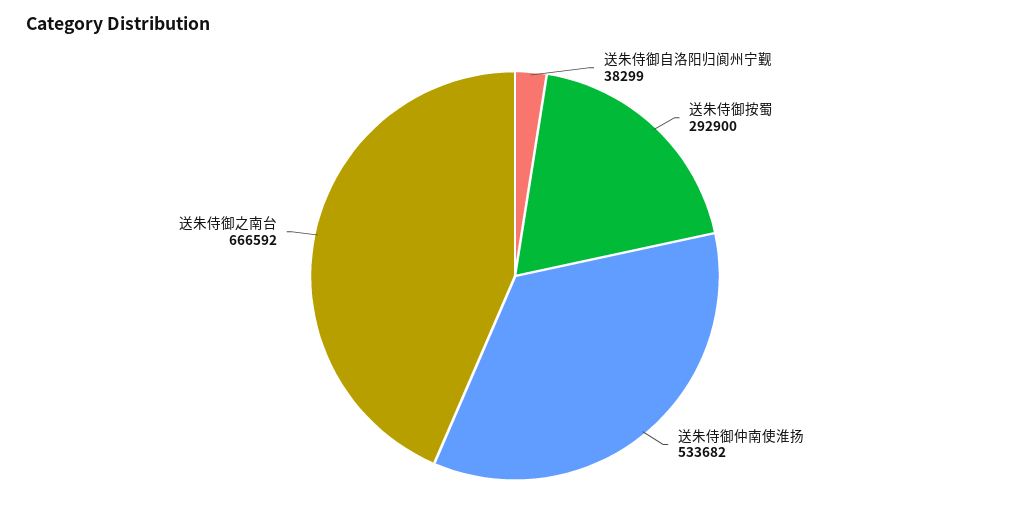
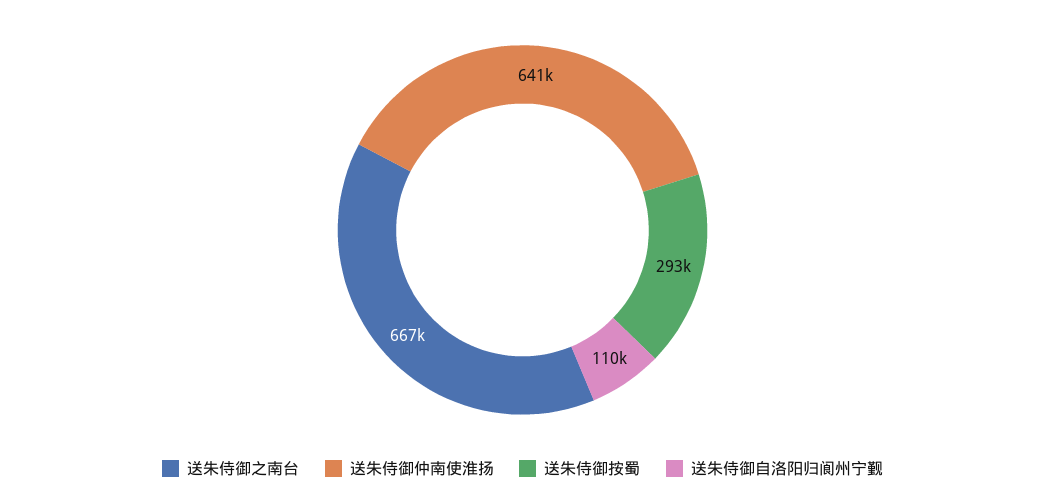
  {
-   "送朱侍御自洛阳归阆州宁觐": 38299,
+   "送朱侍御自洛阳归阆州宁觐": 110000,
    "送朱侍御按蜀": 292900,
-   "送朱侍御仲南使淮扬": 533682,
+   "送朱侍御仲南使淮扬": 641000,
    "送朱侍御之南台": 666592
  }

